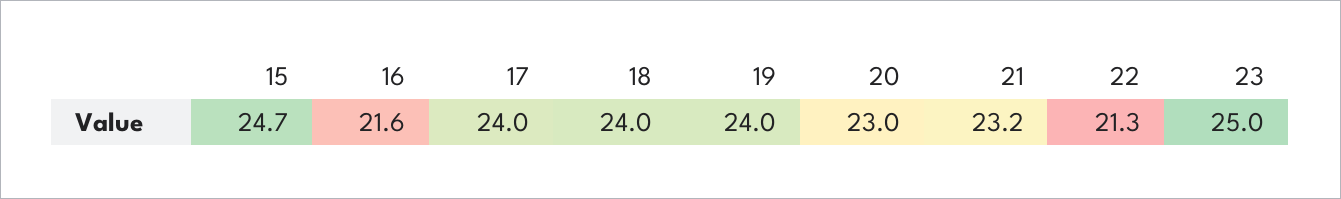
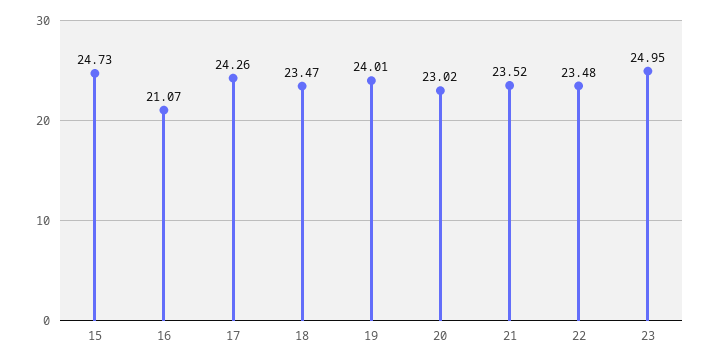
  {
    "15": 24.73,
-   "16": 21.6,
+   "16": 21.07,
-   "17": 24,
+   "17": 24.26,
-   "18": 24,
+   "18": 23.47,
    "19": 24.01,
    "20": 23.02,
-   "21": 23.2,
+   "21": 23.52,
-   "22": 21.3,
+   "22": 23.48,
    "23": 24.95
  }

